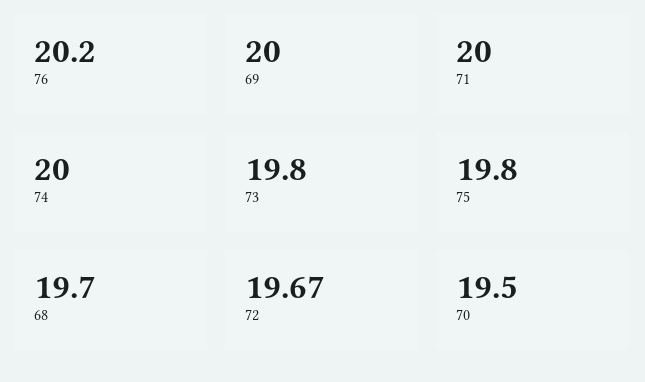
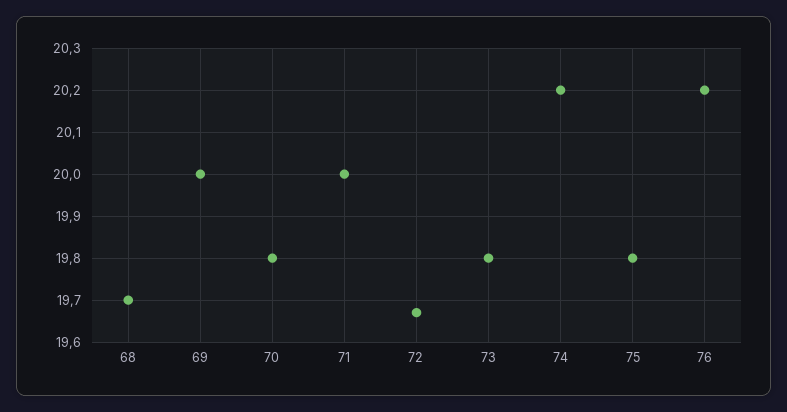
  {
    "76": 20.2,
    "69": 20,
    "71": 20,
-   "74": 20,
+   "74": 20.2,
    "73": 19.8,
    "75": 19.8,
    "68": 19.7,
    "72": 19.67,
-   "70": 19.5
+   "70": 19.8
  }

